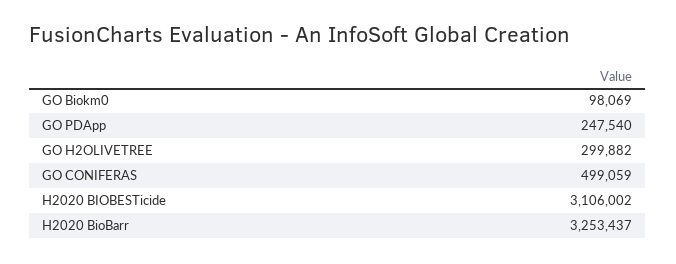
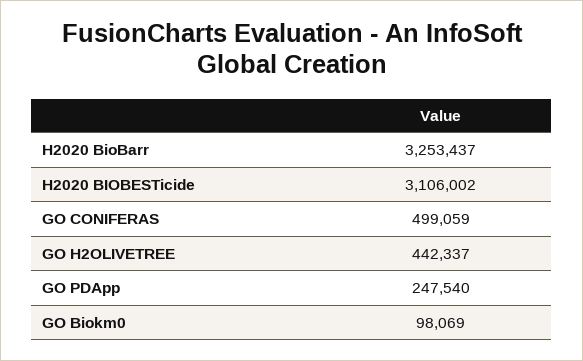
  {
    "GO Biokm0": 98069,
    "GO PDApp": 247540,
-   "GO H2OLIVETREE": 299882,
+   "GO H2OLIVETREE": 442337,
    "GO CONIFERAS": 499059,
    "H2020 BIOBESTicide": 3106002,
    "H2020 BioBarr": 3253437
  }

